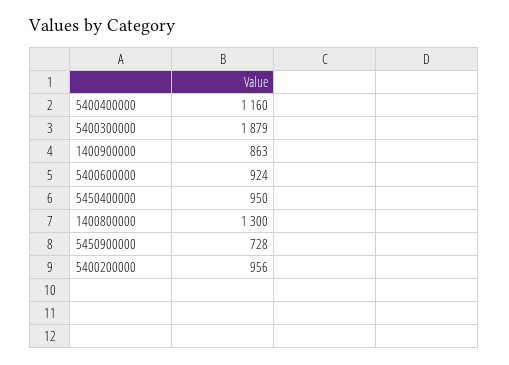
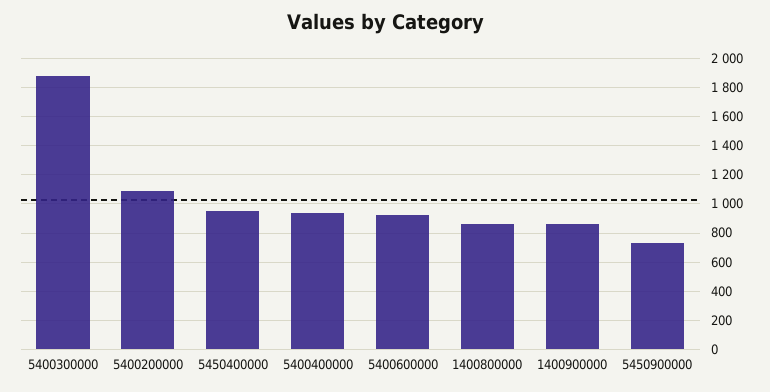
  {
-   "5400400000": 1160,
+   "5400400000": 950,
    "5400300000": 1879,
    "1400900000": 863,
    "5400600000": 924,
    "5450400000": 950,
-   "1400800000": 1300,
+   "1400800000": 850,
    "5450900000": 728,
-   "5400200000": 956
+   "5400200000": 1100
  }

